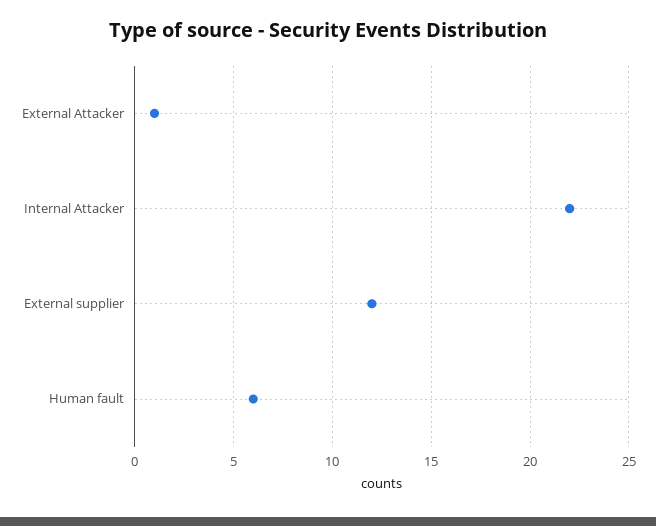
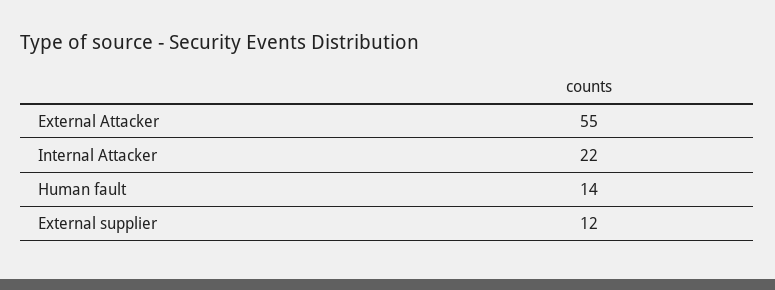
  {
-   "External Attacker": 1,
+   "External Attacker": 55,
    "Internal Attacker": 22,
    "External supplier": 12,
-   "Human fault": 6
+   "Human fault": 14
  }

